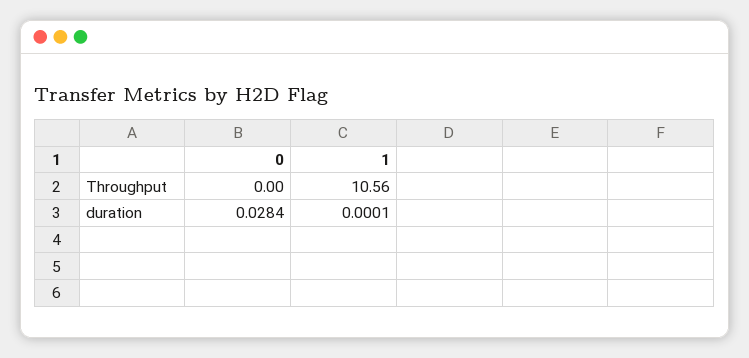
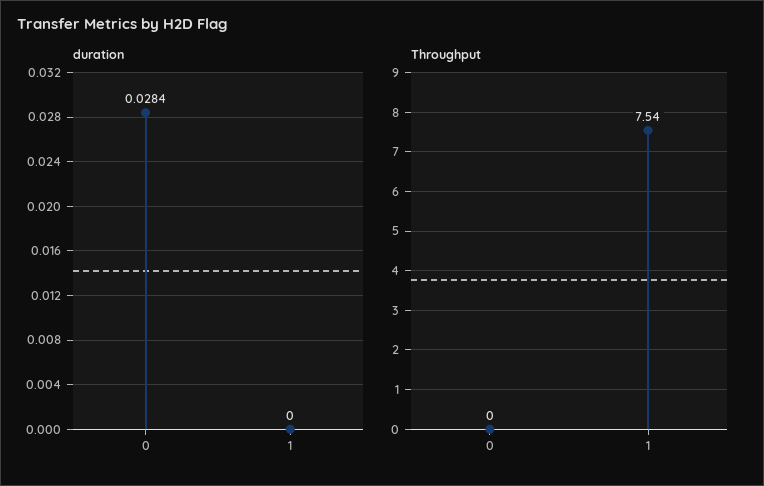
  {
    "Throughput": {
      "0": 0,
-     "1": 10.56
+     "1": 7.54
    },
    "duration": {
      "0": 0.0284,
-     "1": 0.0001
+     "1": 0
    }
  }

